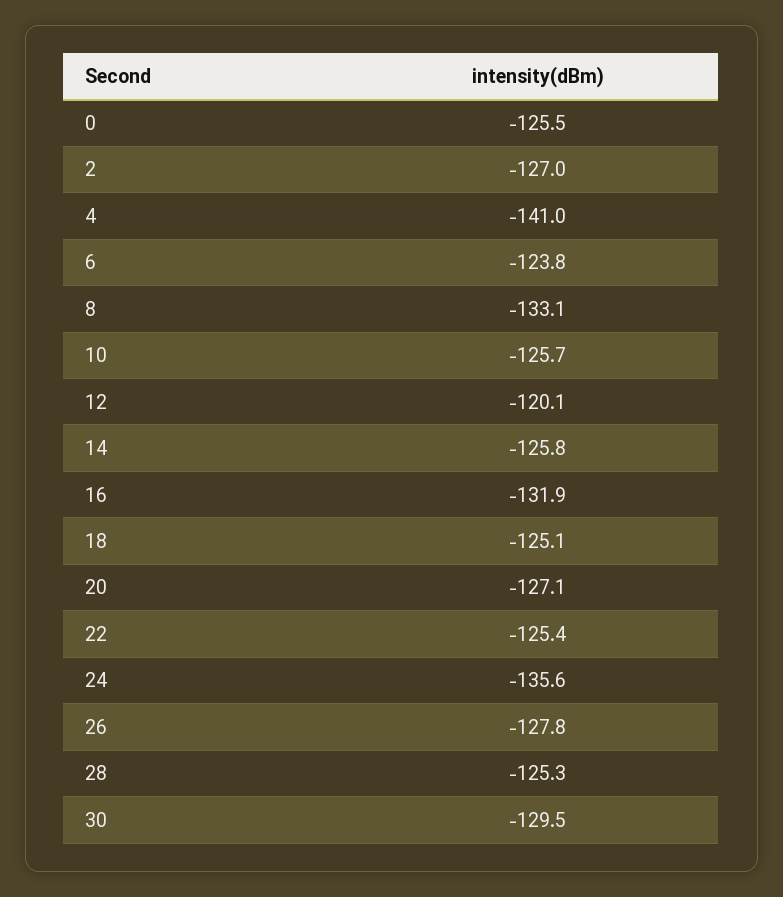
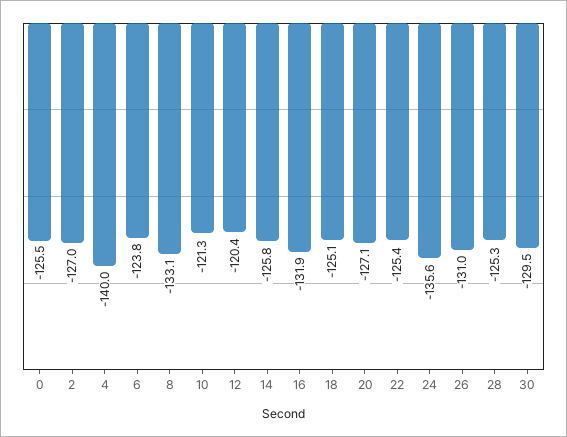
  {
    "0": -125.5,
    "2": -127,
-   "4": -141,
+   "4": -140,
    "6": -123.8,
    "8": -133.1,
-   "10": -125.7,
+   "10": -121.3,
-   "12": -120.1,
+   "12": -120.4,
    "14": -125.8,
    "16": -131.9,
    "18": -125.1,
    "20": -127.1,
    "22": -125.4,
    "24": -135.6,
-   "26": -127.8,
+   "26": -131,
    "28": -125.3,
    "30": -129.5
  }

